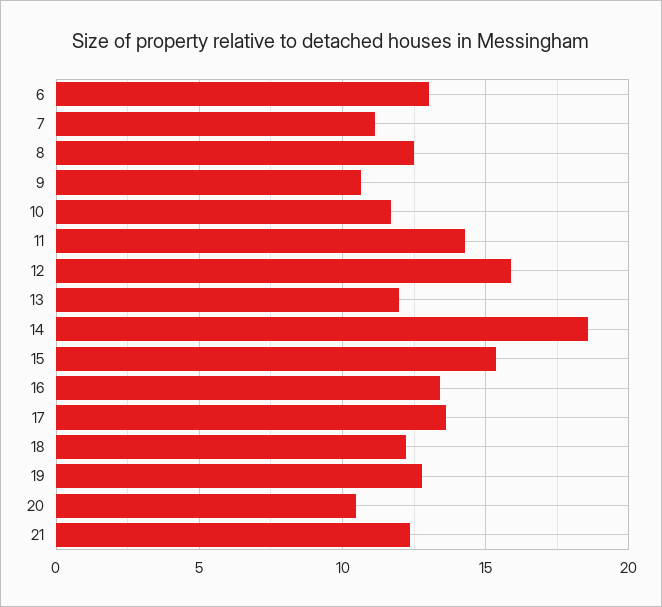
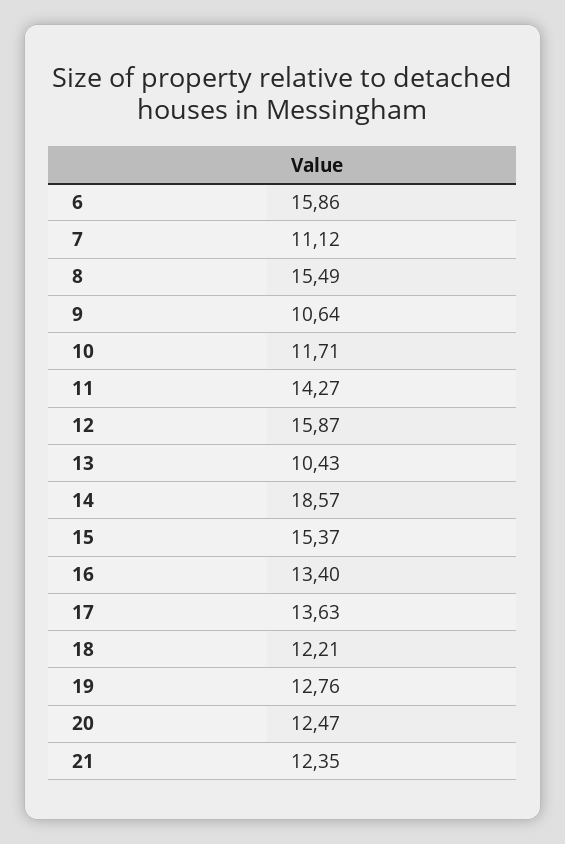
  {
-   "6": 13,
+   "6": 15.86,
    "7": 11.12,
-   "8": 12.5,
+   "8": 15.49,
    "9": 10.64,
    "10": 11.71,
    "11": 14.27,
    "12": 15.87,
-   "13": 12,
+   "13": 10.43,
    "14": 18.57,
    "15": 15.37,
    "16": 13.4,
    "17": 13.63,
    "18": 12.21,
    "19": 12.76,
-   "20": 10.5,
+   "20": 12.47,
    "21": 12.35
  }

